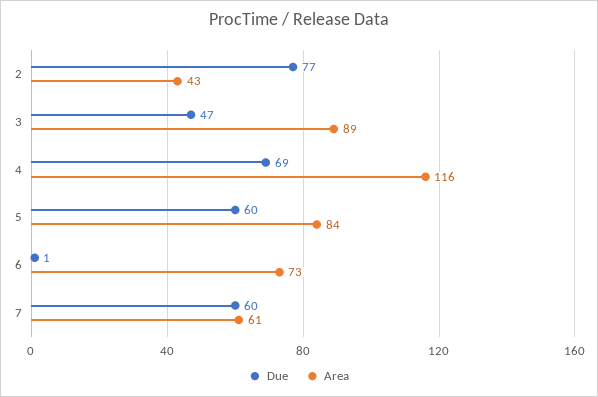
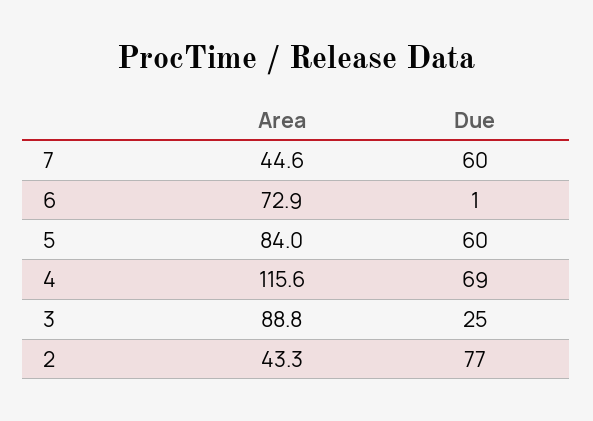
  {
    "Due": {
      "2": 77,
-     "3": 47,
+     "3": 25,
      "4": 69,
      "5": 60,
      "6": 1,
      "7": 60
    },
    "Area": {
      "2": 43.3,
      "3": 88.8,
      "4": 115.6,
      "5": 84,
      "6": 72.9,
-     "7": 61
+     "7": 44.6
    }
  }

